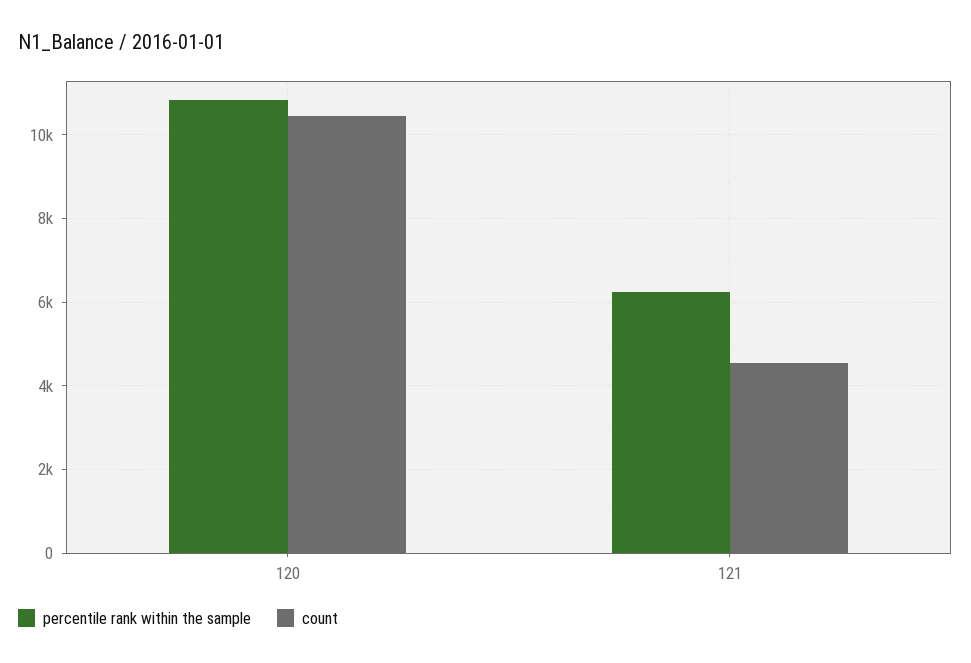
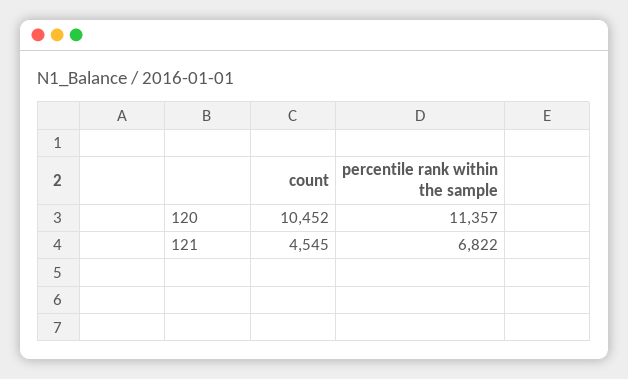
  {
    "percentile rank within the sample": {
-     "120": 10800,
+     "120": 11357,
-     "121": 6200
+     "121": 6822
    },
    "count": {
      "120": 10452,
      "121": 4545
    }
  }

